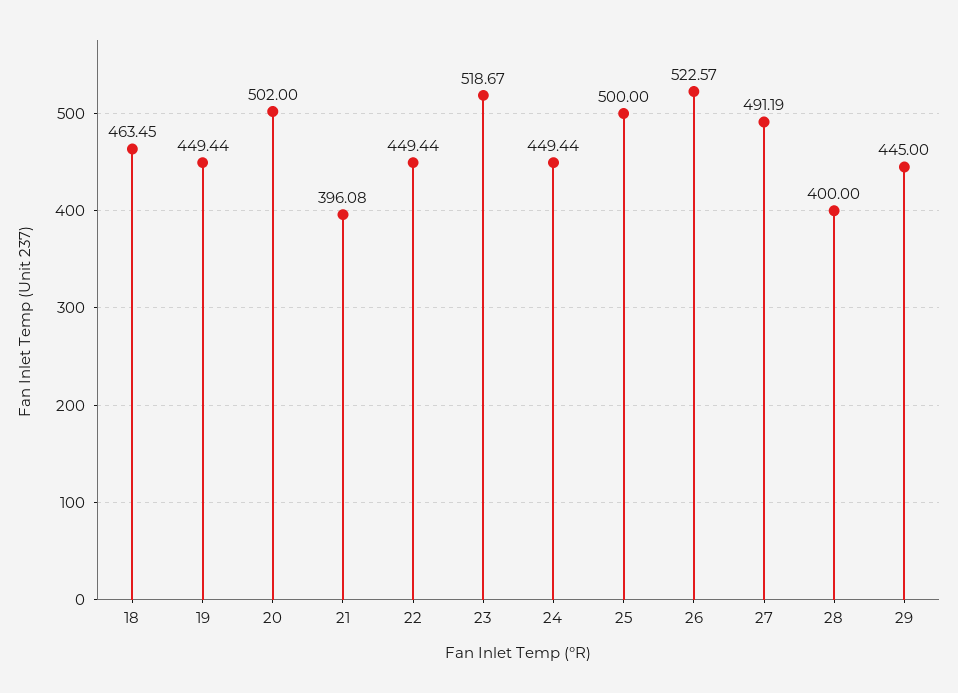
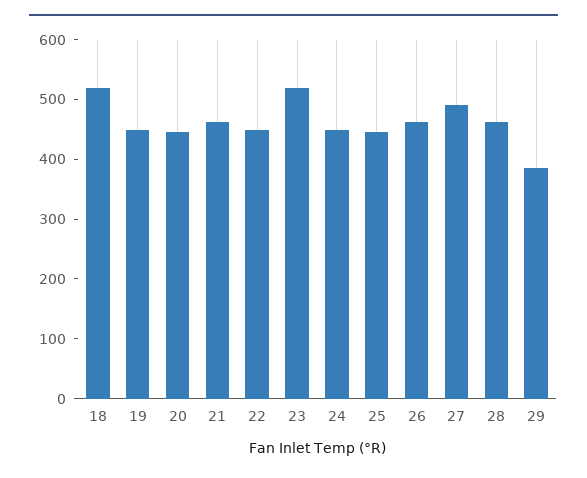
  {
-   "18": 463.45,
+   "18": 520,
    "19": 449.44,
-   "20": 502,
+   "20": 440,
-   "21": 396.08,
+   "21": 460,
    "22": 449.44,
    "23": 518.67,
    "24": 449.44,
-   "25": 500,
+   "25": 440,
-   "26": 522.57,
+   "26": 460,
    "27": 491.19,
-   "28": 400,
+   "28": 460,
-   "29": 445
+   "29": 380
  }

